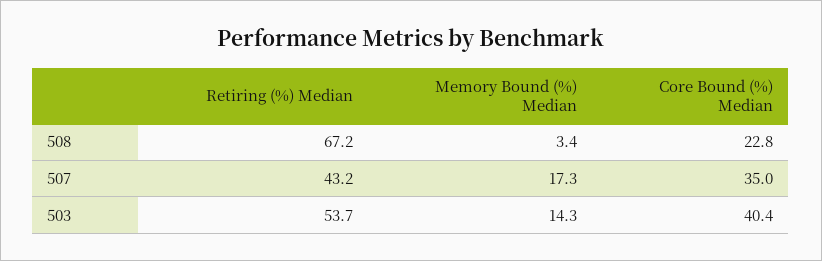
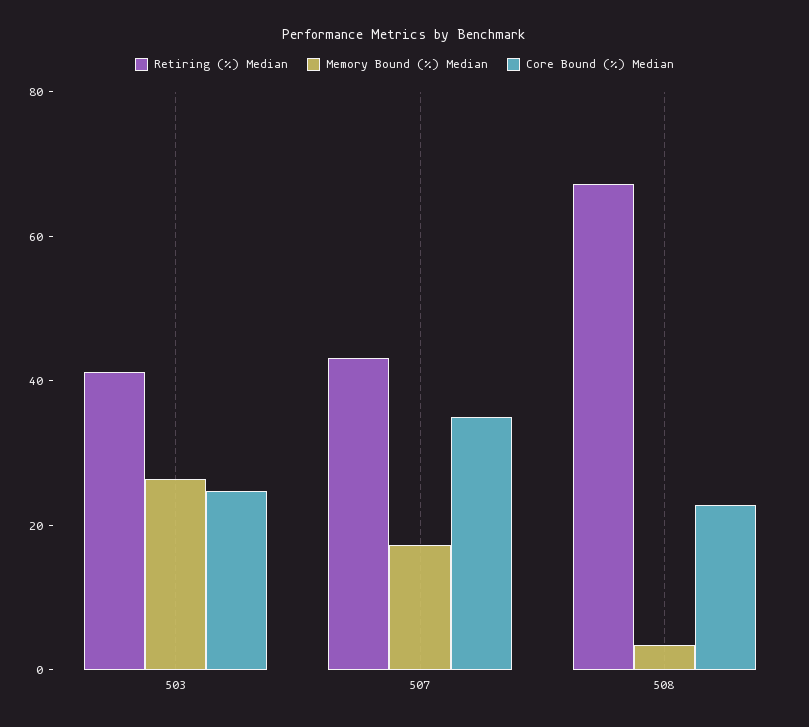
  {
    "Retiring (%) Median": {
      "508": 67.2,
      "507": 43.2,
-     "503": 53.7
+     "503": 40
    },
    "Memory Bound (%) Median": {
      "508": 3.4,
      "507": 17.3,
-     "503": 14.3
+     "503": 25
    },
    "Core Bound (%) Median": {
      "508": 22.8,
      "507": 35,
-     "503": 40.4
+     "503": 25
    }
  }

